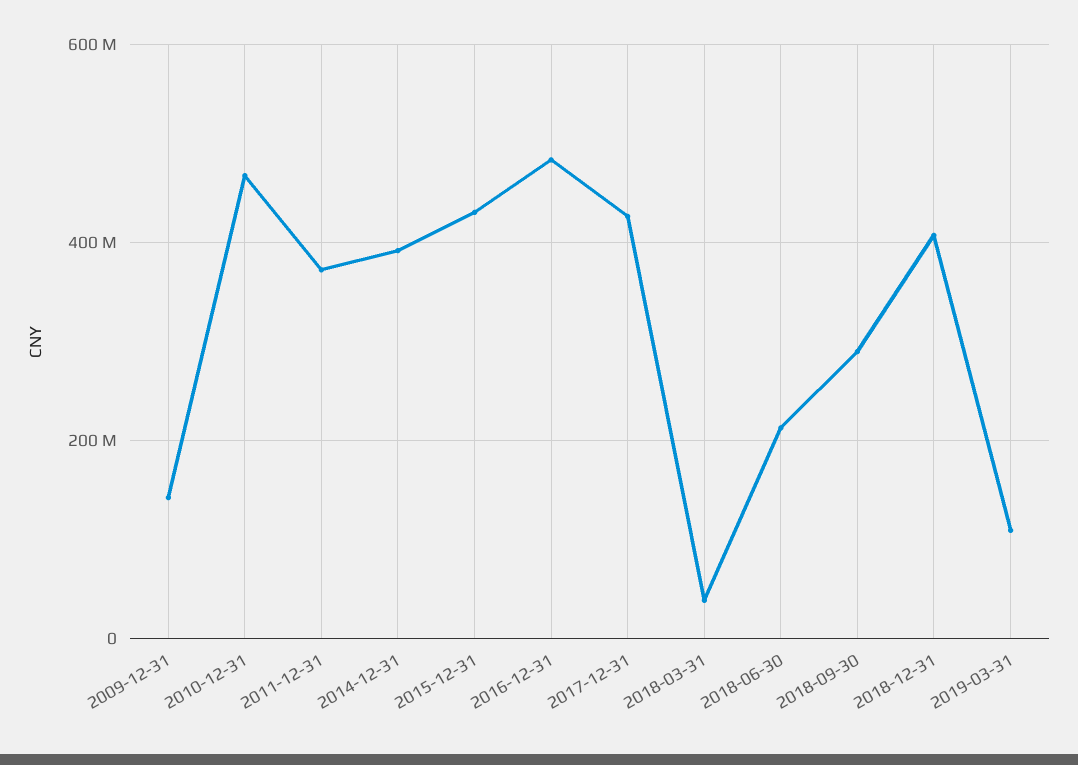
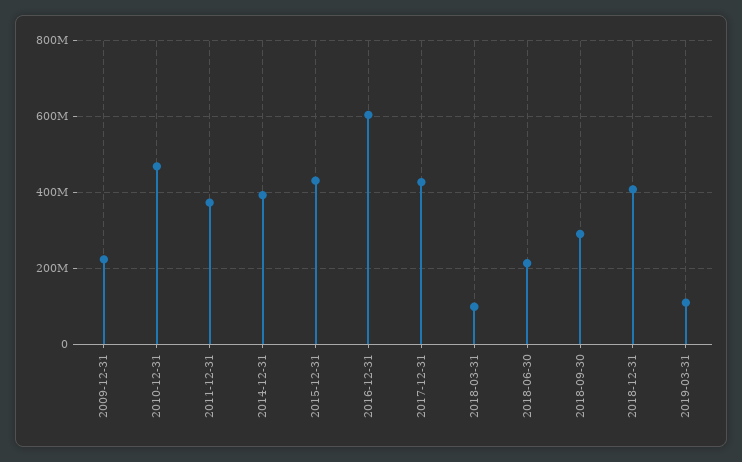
  {
-   "2009-12-31": 140000000,
+   "2009-12-31": 220000000,
    "2010-12-31": 460000000,
    "2011-12-31": 380000000,
    "2014-12-31": 400000000,
    "2015-12-31": 440000000,
-   "2016-12-31": 480000000,
+   "2016-12-31": 600000000,
    "2017-12-31": 420000000,
-   "2018-03-31": 40000000,
+   "2018-03-31": 100000000,
    "2018-06-30": 220000000,
    "2018-09-30": 280000000,
    "2018-12-31": 400000000,
    "2019-03-31": 100000000
  }

